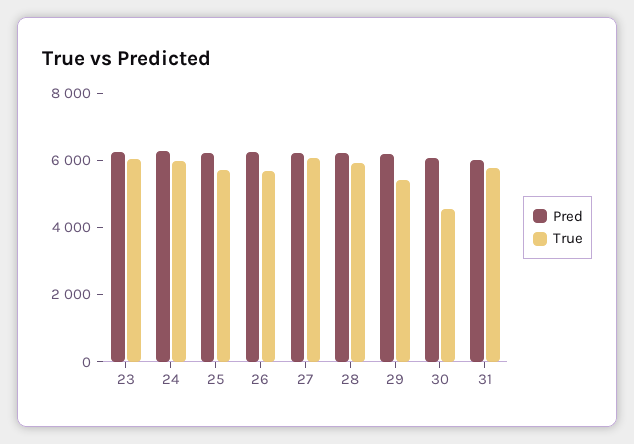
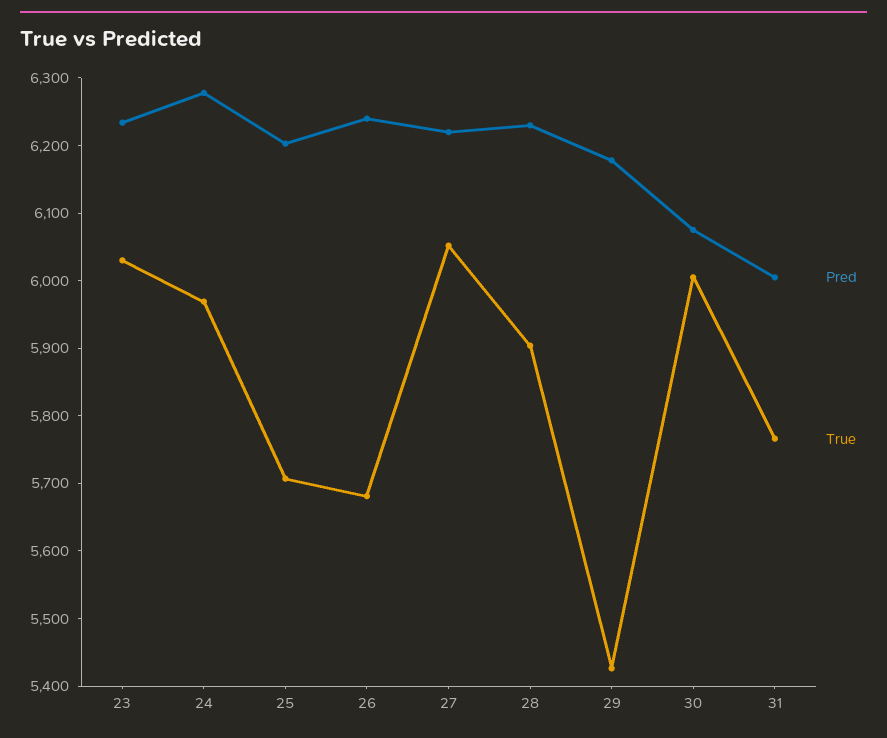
  {
    "Pred": {
      "23": 6240,
      "24": 6280,
      "25": 6200,
      "26": 6240,
      "27": 6220,
      "28": 6240,
      "29": 6180,
      "30": 6080,
      "31": 6000
    },
    "True": {
      "23": 6040,
      "24": 5960,
      "25": 5700,
      "26": 5680,
      "27": 6060,
      "28": 5900,
      "29": 5420,
-     "30": 4500,
+     "30": 6000,
      "31": 5760
    }
  }

